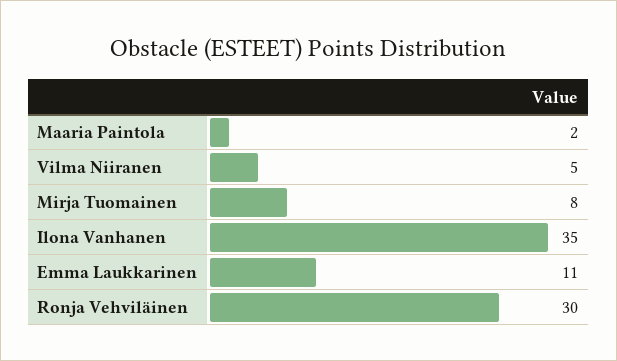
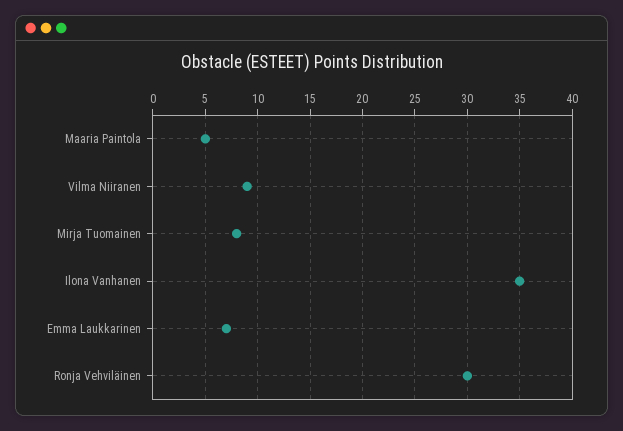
  {
-   "Maaria Paintola": 2,
+   "Maaria Paintola": 5,
-   "Vilma Niiranen": 5,
+   "Vilma Niiranen": 9,
    "Mirja Tuomainen": 8,
    "Ilona Vanhanen": 35,
-   "Emma Laukkarinen": 11,
+   "Emma Laukkarinen": 7,
    "Ronja Vehviläinen": 30
  }

